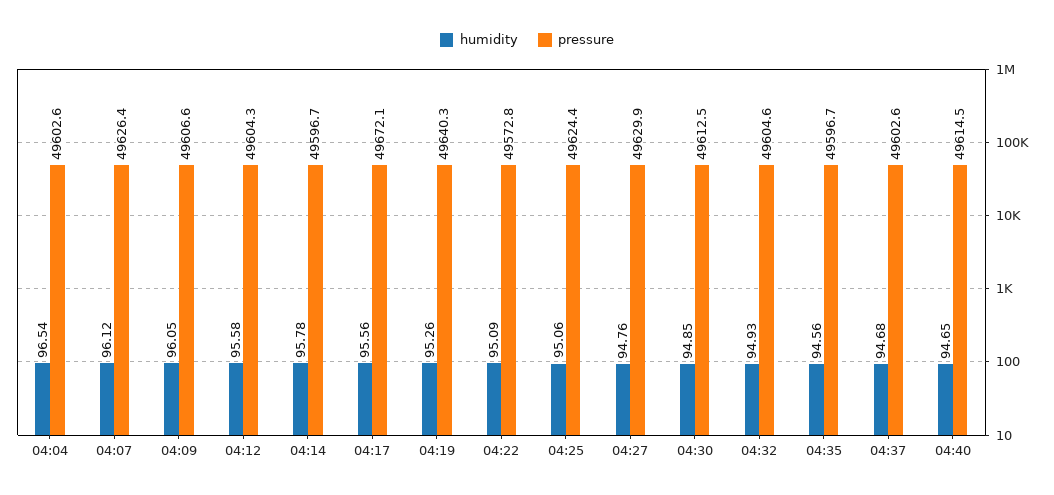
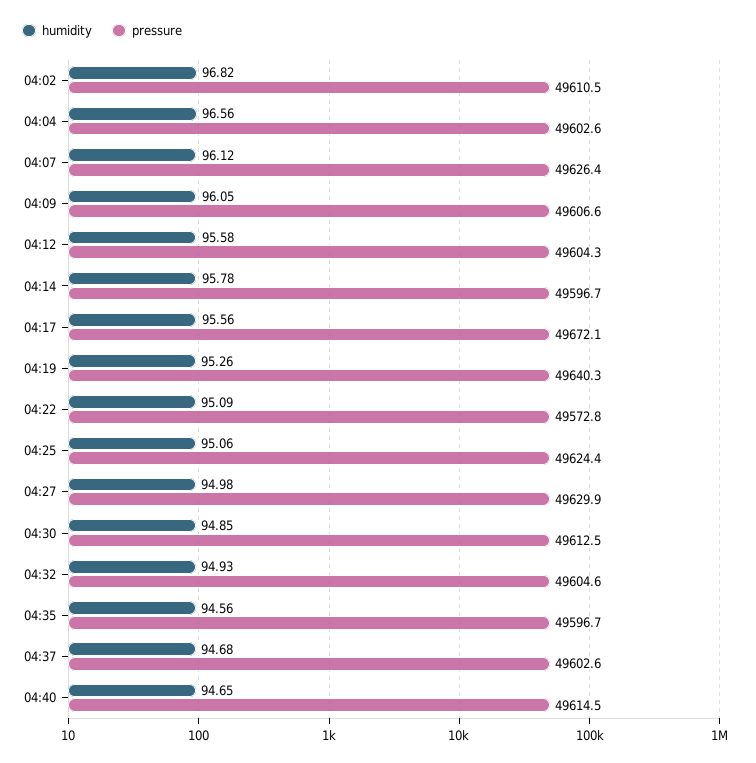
  {
    "humidity": {
-     "04:04": 96.54,
+     "04:04": 96.56,
      "04:07": 96.12,
      "04:09": 96.05,
      "04:12": 95.58,
      "04:14": 95.78,
      "04:17": 95.56,
      "04:19": 95.26,
      "04:22": 95.09,
      "04:25": 95.06,
-     "04:27": 94.76,
+     "04:27": 94.98,
      "04:30": 94.85,
      "04:32": 94.93,
      "04:35": 94.56,
      "04:37": 94.68,
-     "04:40": 94.65
+     "04:40": 94.65,
+     "04:02": 96.82
    },
    "pressure": {
      "04:04": 49602.6,
      "04:07": 49626.4,
      "04:09": 49606.6,
      "04:12": 49604.3,
      "04:14": 49596.7,
      "04:17": 49672.1,
      "04:19": 49640.3,
      "04:22": 49572.8,
      "04:25": 49624.4,
      "04:27": 49629.9,
      "04:30": 49612.5,
      "04:32": 49604.6,
      "04:35": 49596.7,
      "04:37": 49602.6,
-     "04:40": 49614.5
+     "04:40": 49614.5,
+     "04:02": 49610.5
    }
  }

